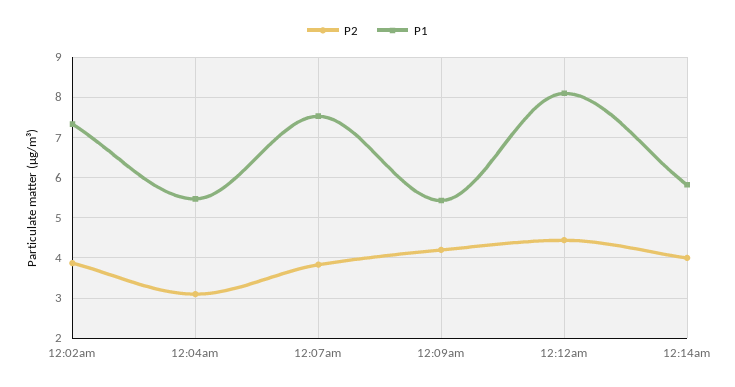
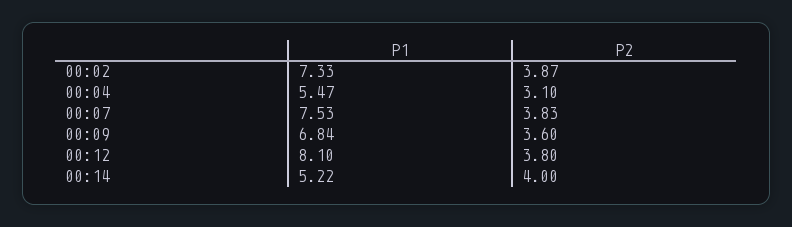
  {
    "P2": {
      "12:02am": 3.87,
      "12:04am": 3.1,
      "12:07am": 3.83,
-     "12:09am": 4.2,
+     "12:09am": 3.6,
-     "12:12am": 4.4,
+     "12:12am": 3.8,
      "12:14am": 4
    },
    "P1": {
      "12:02am": 7.33,
      "12:04am": 5.47,
      "12:07am": 7.53,
-     "12:09am": 5.4,
+     "12:09am": 6.84,
      "12:12am": 8.1,
-     "12:14am": 5.8
+     "12:14am": 5.22
    }
  }

